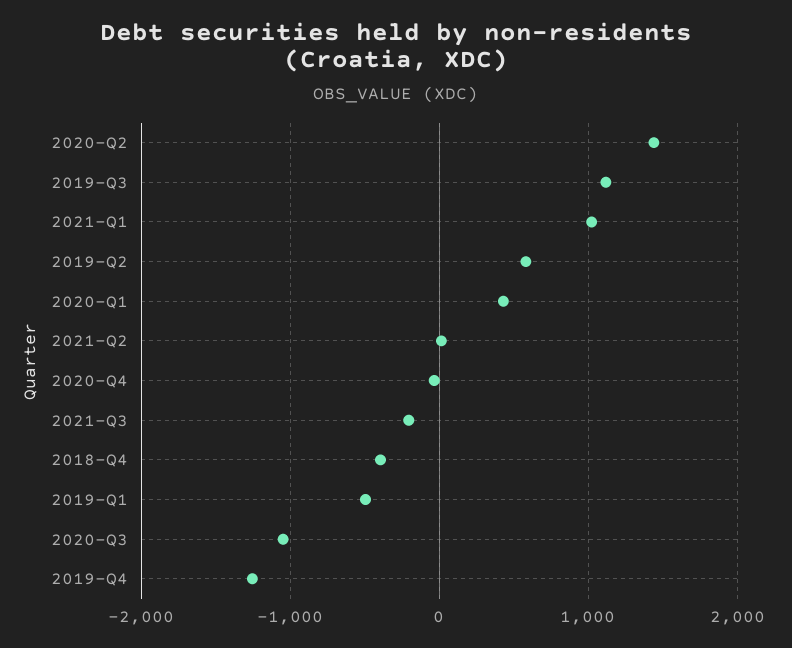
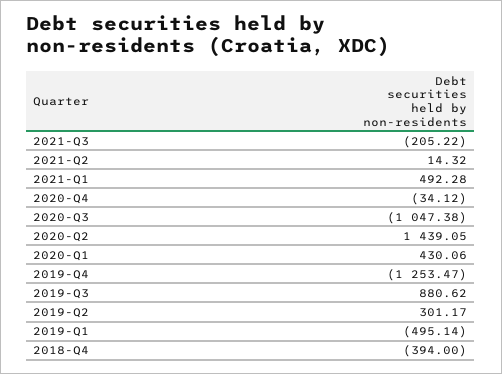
  {
    "2020-Q2": 1439.05,
-   "2019-Q3": 1100,
+   "2019-Q3": 880.62,
-   "2021-Q1": 1000,
+   "2021-Q1": 492.28,
-   "2019-Q2": 600,
+   "2019-Q2": 301.17,
    "2020-Q1": 430.06,
    "2021-Q2": 14.32,
    "2020-Q4": -34.12,
    "2021-Q3": -205.22,
    "2018-Q4": -394,
    "2019-Q1": -495.14,
    "2020-Q3": -1047.38,
    "2019-Q4": -1253.47
  }

